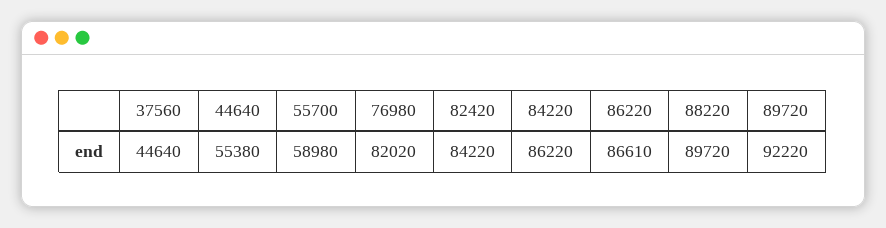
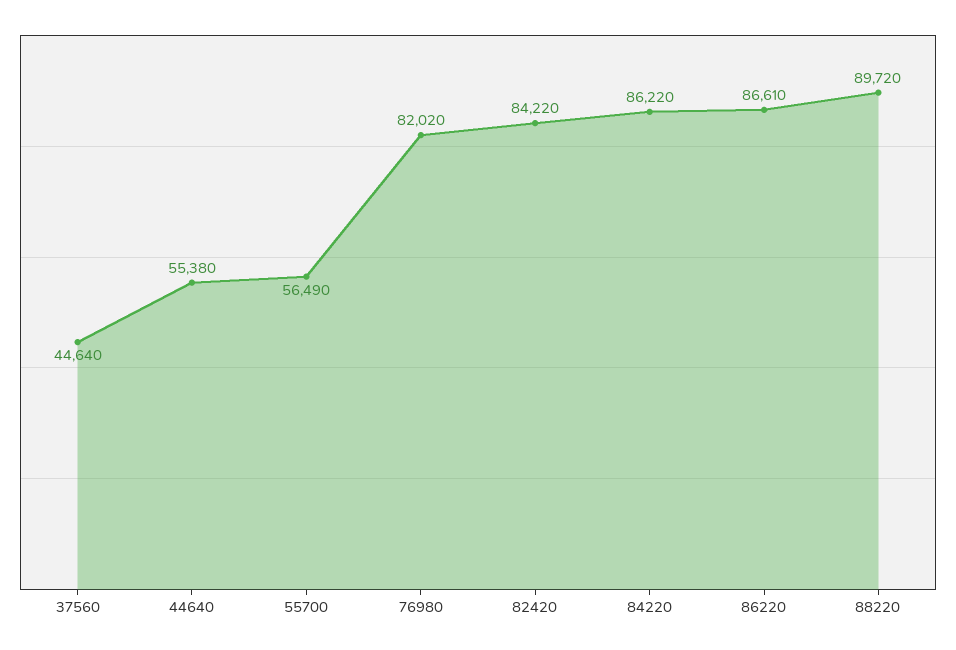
  {
    "37560": 44640,
    "44640": 55380,
-   "55700": 58980,
+   "55700": 56490,
    "76980": 82020,
    "82420": 84220,
    "84220": 86220,
    "86220": 86610,
-   "88220": 89720,
+   "88220": 89720
-   "89720": 92220
  }

